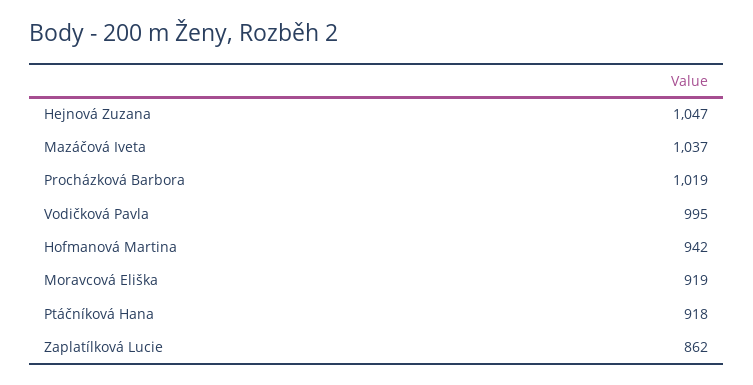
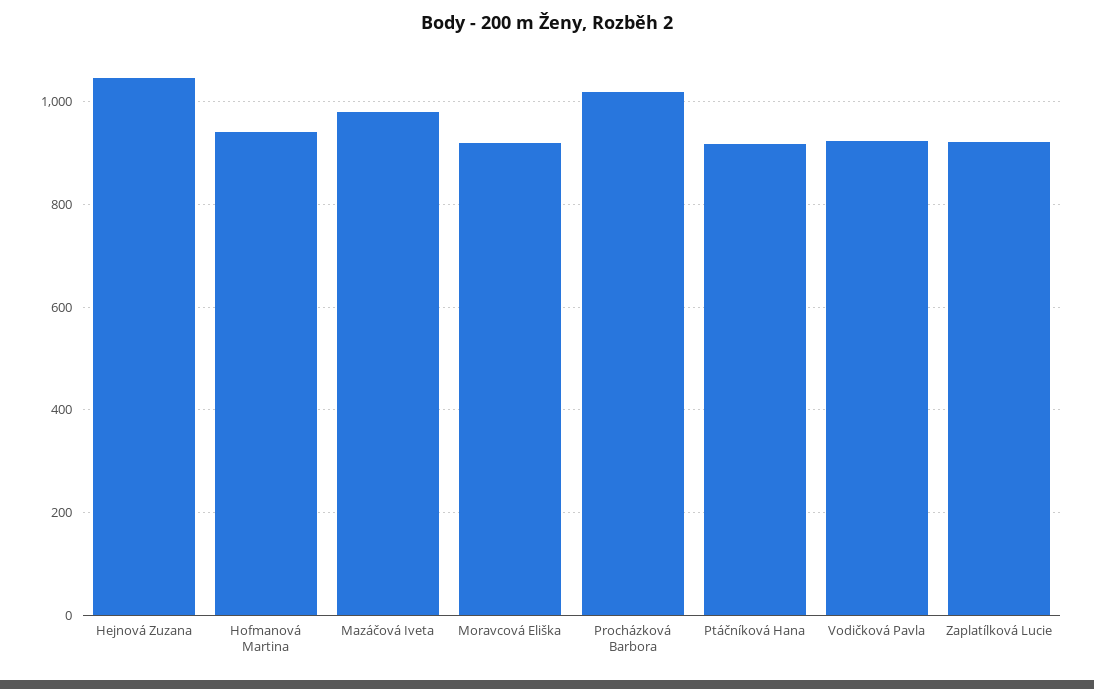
  {
    "Hejnová Zuzana": 1047,
-   "Mazáčová Iveta": 1037,
+   "Mazáčová Iveta": 980,
    "Procházková Barbora": 1019,
-   "Vodičková Pavla": 995,
+   "Vodičková Pavla": 920,
    "Hofmanová Martina": 942,
    "Moravcová Eliška": 919,
    "Ptáčníková Hana": 918,
-   "Zaplatílková Lucie": 862
+   "Zaplatílková Lucie": 920
  }

